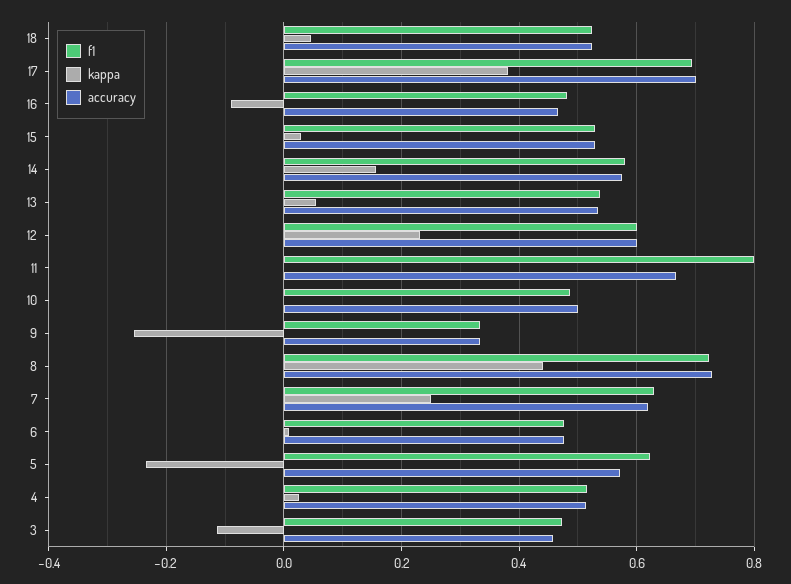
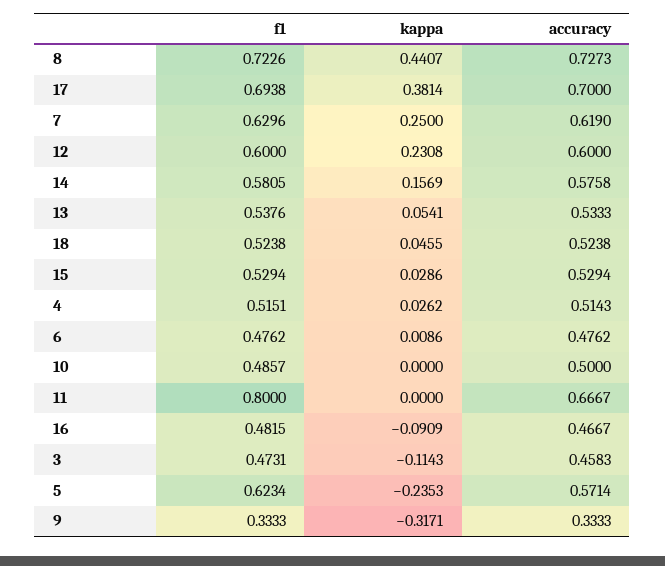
  {
    "f1": {
      "18": 0.5238,
      "17": 0.6938,
      "16": 0.4815,
      "15": 0.5294,
      "14": 0.5805,
      "13": 0.5376,
      "12": 0.6,
      "11": 0.8,
      "10": 0.4857,
      "9": 0.3333,
      "8": 0.7226,
      "7": 0.6296,
      "6": 0.4762,
      "5": 0.6234,
      "4": 0.5151,
      "3": 0.4731
    },
    "kappa": {
      "18": 0.0455,
      "17": 0.3814,
      "16": -0.0909,
      "15": 0.0286,
      "14": 0.1569,
      "13": 0.0541,
      "12": 0.2308,
      "11": 0,
      "10": 0,
-     "9": -0.26,
+     "9": -0.3171,
      "8": 0.4407,
      "7": 0.25,
      "6": 0.0086,
      "5": -0.2353,
      "4": 0.0262,
      "3": -0.1143
    },
    "accuracy": {
      "18": 0.5238,
      "17": 0.7,
      "16": 0.4667,
      "15": 0.5294,
      "14": 0.5758,
      "13": 0.5333,
      "12": 0.6,
      "11": 0.6667,
      "10": 0.5,
      "9": 0.3333,
      "8": 0.7273,
      "7": 0.619,
      "6": 0.4762,
      "5": 0.5714,
      "4": 0.5143,
      "3": 0.4583
    }
  }

